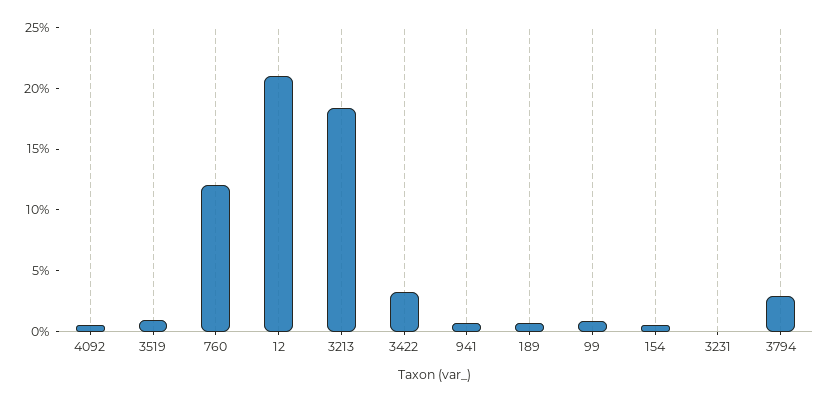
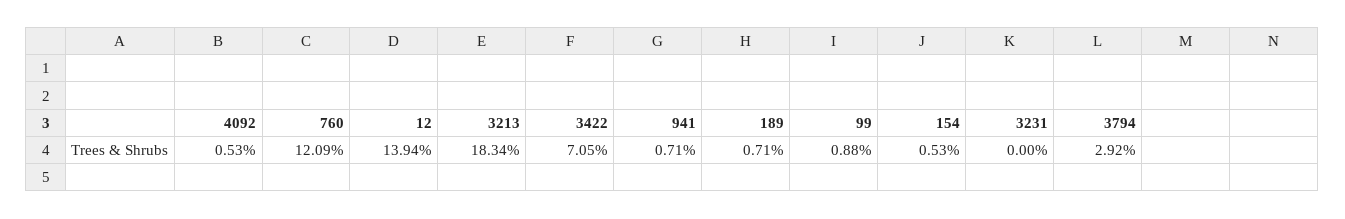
  {
    "4092": 0.53,
-   "3519": 1,
    "760": 12.09,
-   "12": 21,
+   "12": 13.94,
    "3213": 18.34,
-   "3422": 3,
+   "3422": 7.05,
    "941": 0.71,
    "189": 0.71,
    "99": 0.88,
    "154": 0.53,
    "3231": 0,
    "3794": 2.92
  }

